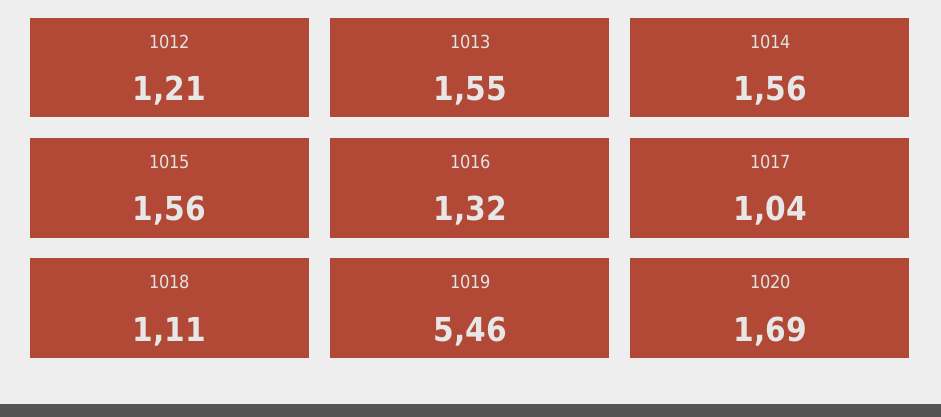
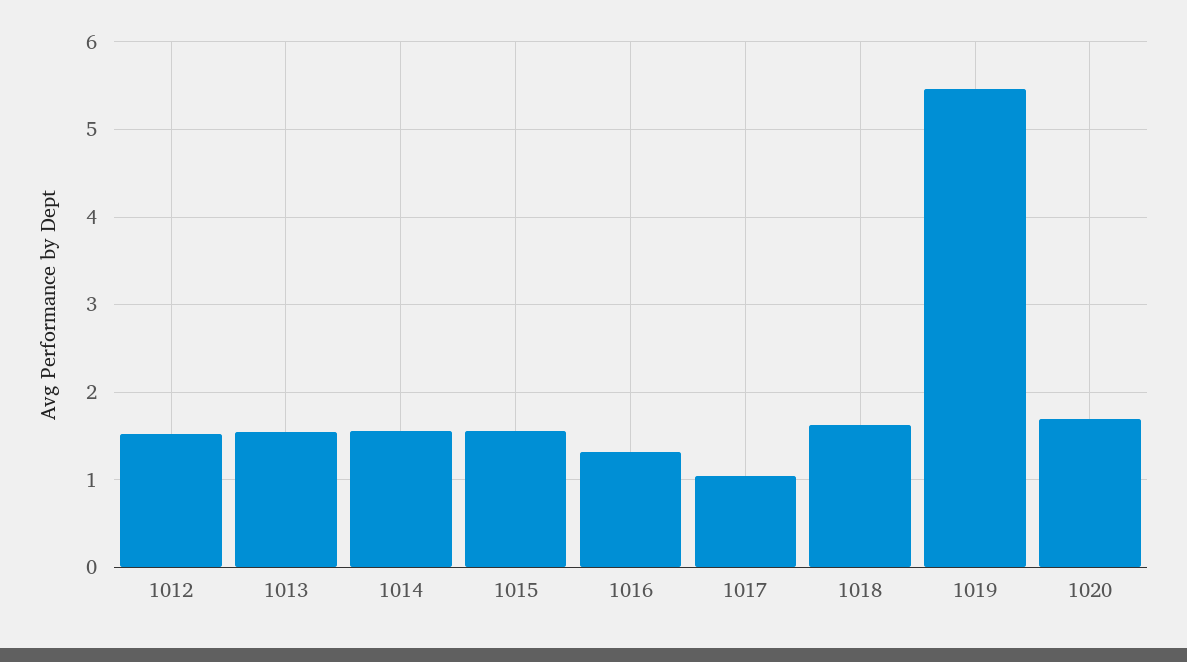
  {
-   "1012": 1.21,
+   "1012": 1.5,
    "1013": 1.55,
    "1014": 1.56,
    "1015": 1.56,
    "1016": 1.32,
    "1017": 1.04,
-   "1018": 1.11,
+   "1018": 1.6,
    "1019": 5.46,
    "1020": 1.69
  }

